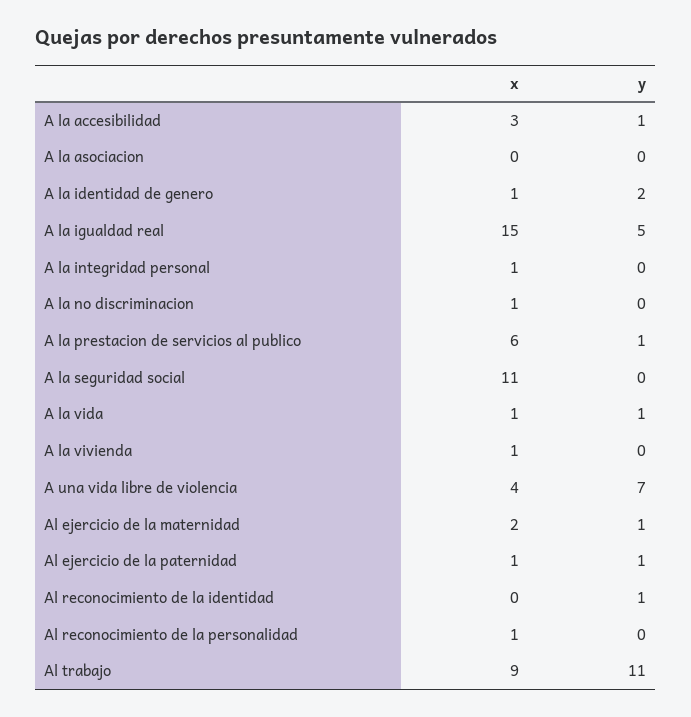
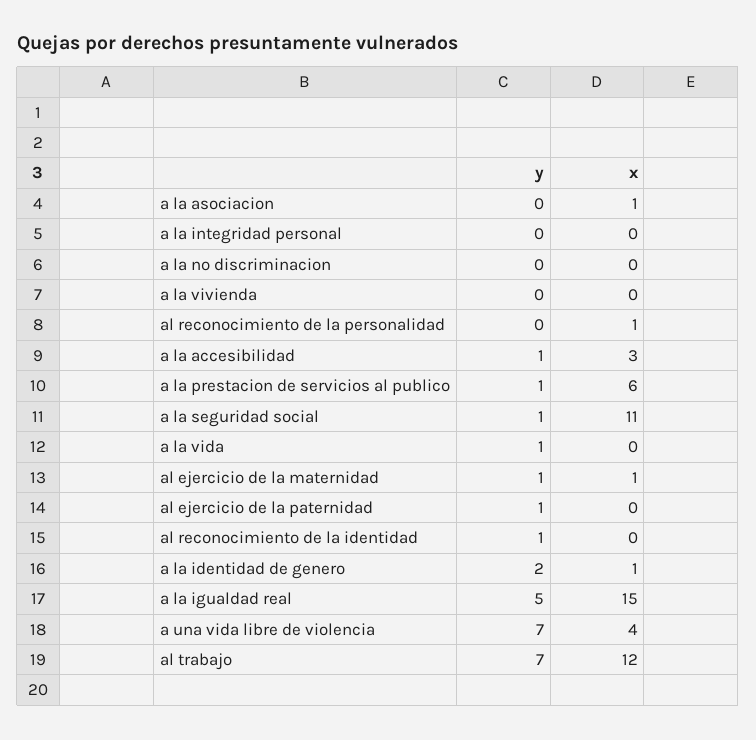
  {
    "x": {
      "A la accesibilidad": 3,
-     "A la asociacion": 0,
+     "A la asociacion": 1,
      "A la identidad de genero": 1,
      "A la igualdad real": 15,
-     "A la integridad personal": 1,
+     "A la integridad personal": 0,
-     "A la no discriminacion": 1,
+     "A la no discriminacion": 0,
      "A la prestacion de servicios al publico": 6,
      "A la seguridad social": 11,
-     "A la vida": 1,
+     "A la vida": 0,
-     "A la vivienda": 1,
+     "A la vivienda": 0,
      "A una vida libre de violencia": 4,
-     "Al ejercicio de la maternidad": 2,
+     "Al ejercicio de la maternidad": 1,
-     "Al ejercicio de la paternidad": 1,
+     "Al ejercicio de la paternidad": 0,
      "Al reconocimiento de la identidad": 0,
      "Al reconocimiento de la personalidad": 1,
-     "Al trabajo": 9
+     "Al trabajo": 12
    },
    "y": {
      "A la accesibilidad": 1,
      "A la asociacion": 0,
      "A la identidad de genero": 2,
      "A la igualdad real": 5,
      "A la integridad personal": 0,
      "A la no discriminacion": 0,
      "A la prestacion de servicios al publico": 1,
-     "A la seguridad social": 0,
+     "A la seguridad social": 1,
      "A la vida": 1,
      "A la vivienda": 0,
      "A una vida libre de violencia": 7,
      "Al ejercicio de la maternidad": 1,
      "Al ejercicio de la paternidad": 1,
      "Al reconocimiento de la identidad": 1,
      "Al reconocimiento de la personalidad": 0,
-     "Al trabajo": 11
+     "Al trabajo": 7
    }
  }

